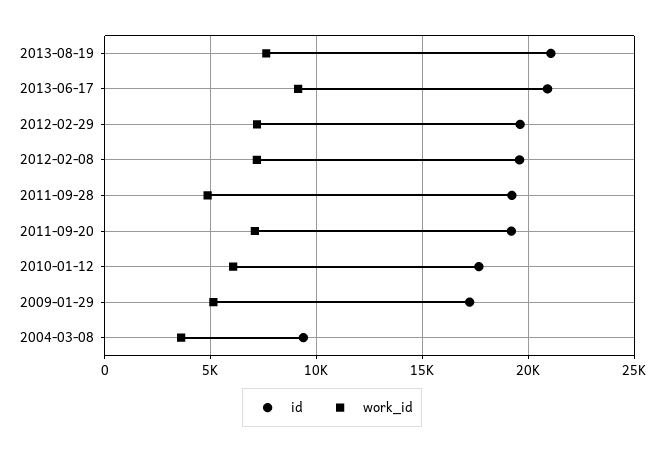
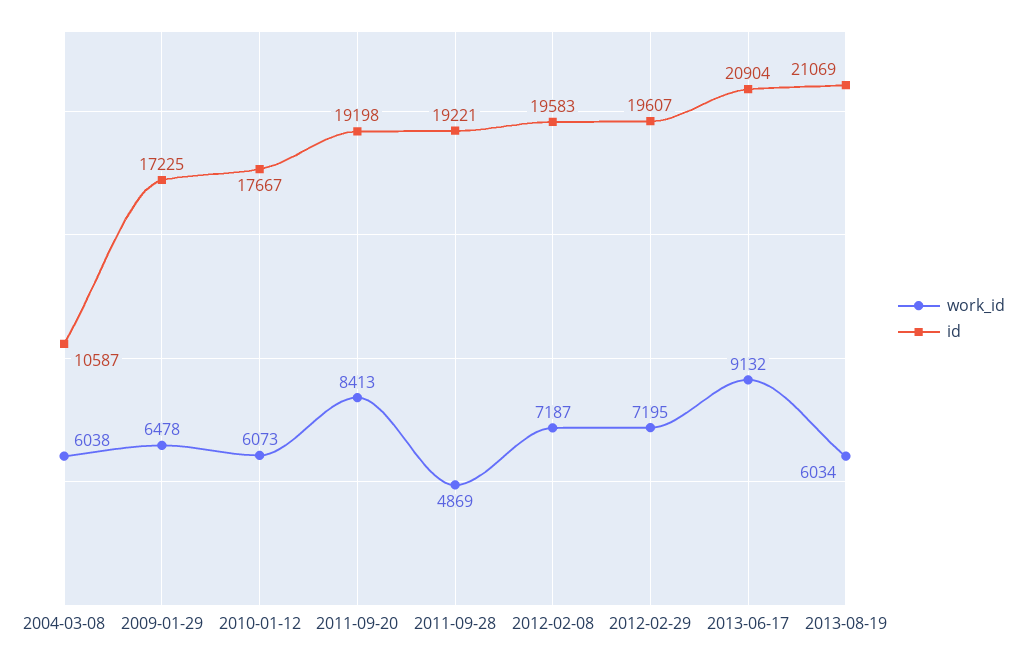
  {
    "id": {
      "2013-08-19": 21069,
      "2013-06-17": 20904,
      "2012-02-29": 19607,
      "2012-02-08": 19583,
      "2011-09-28": 19221,
      "2011-09-20": 19198,
      "2010-01-12": 17667,
      "2009-01-29": 17225,
-     "2004-03-08": 9500
+     "2004-03-08": 10587
    },
    "work_id": {
-     "2013-08-19": 7500,
+     "2013-08-19": 6034,
      "2013-06-17": 9132,
      "2012-02-29": 7195,
      "2012-02-08": 7187,
      "2011-09-28": 4869,
-     "2011-09-20": 7000,
+     "2011-09-20": 8413,
      "2010-01-12": 6073,
-     "2009-01-29": 5000,
+     "2009-01-29": 6478,
-     "2004-03-08": 3500
+     "2004-03-08": 6038
    }
  }

